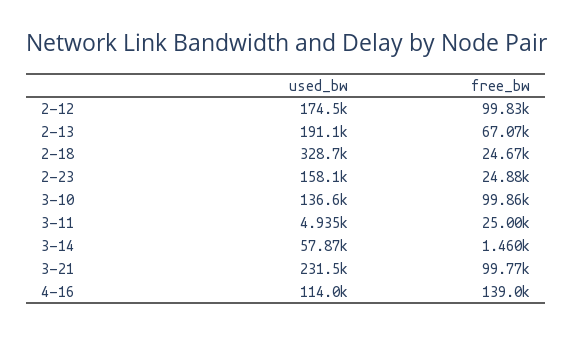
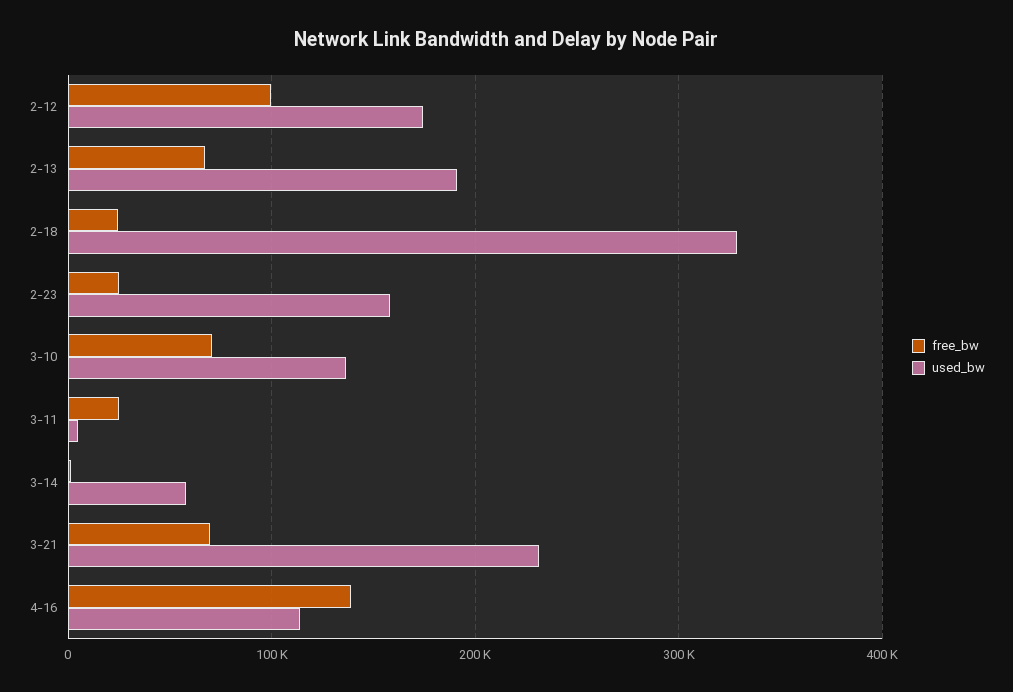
  {
    "used_bw": {
      "2-12": 174500,
      "2-13": 191100,
      "2-18": 328700,
      "2-23": 158100,
      "3-10": 136600,
      "3-11": 4935,
      "3-14": 57870,
      "3-21": 231500,
      "4-16": 114000
    },
    "free_bw": {
      "2-12": 99830,
      "2-13": 67070,
      "2-18": 24670,
      "2-23": 24880,
-     "3-10": 99860,
+     "3-10": 70000,
      "3-11": 25000,
      "3-14": 1460,
-     "3-21": 99770,
+     "3-21": 70000,
      "4-16": 139000
    }
  }

